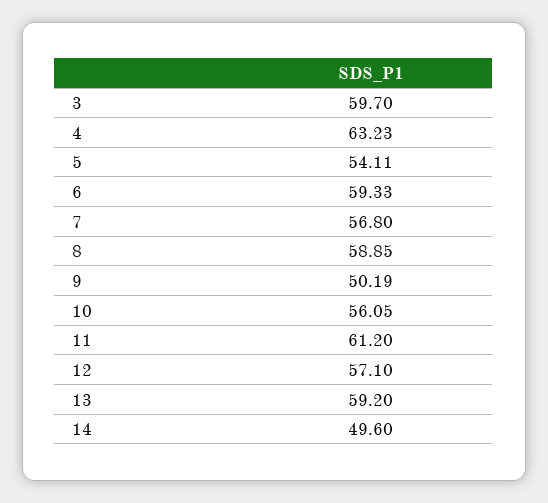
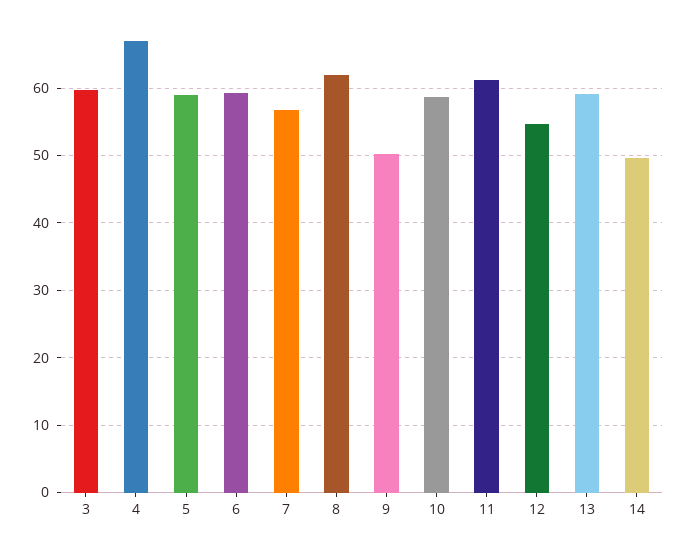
  {
    "3": 59.7,
-   "4": 63.23,
+   "4": 67,
-   "5": 54.11,
+   "5": 59,
    "6": 59.33,
    "7": 56.8,
-   "8": 58.85,
+   "8": 62,
    "9": 50.19,
-   "10": 56.05,
+   "10": 59,
    "11": 61.2,
-   "12": 57.1,
+   "12": 55,
    "13": 59.2,
    "14": 49.6
  }

